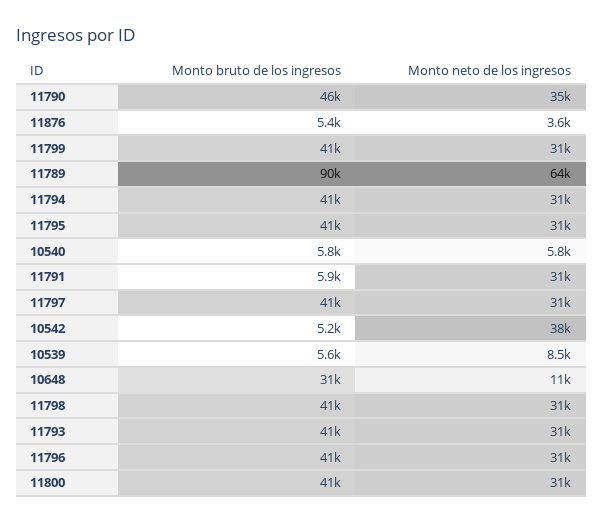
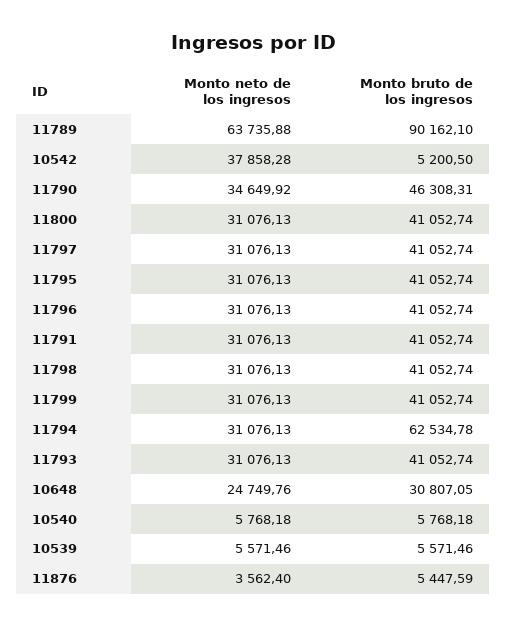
  {
    "Monto bruto de los ingresos": {
      "11790": 46308.31,
      "11876": 5447.59,
      "11799": 41052.74,
      "11789": 90162.1,
-     "11794": 41000,
+     "11794": 62534.78,
      "11795": 41052.74,
      "10540": 5768.18,
-     "11791": 5900,
+     "11791": 41052.74,
      "11797": 41052.74,
      "10542": 5200.5,
      "10539": 5571.46,
      "10648": 30807.05,
      "11798": 41052.74,
      "11793": 41052.74,
      "11796": 41052.74,
      "11800": 41052.74
    },
    "Monto neto de los ingresos": {
      "11790": 34649.92,
      "11876": 3562.4,
      "11799": 31076.13,
      "11789": 63735.88,
      "11794": 31076.13,
      "11795": 31076.13,
      "10540": 5768.18,
      "11791": 31076.13,
      "11797": 31076.13,
      "10542": 37858.28,
-     "10539": 8500,
+     "10539": 5571.46,
-     "10648": 11000,
+     "10648": 24749.76,
      "11798": 31076.13,
      "11793": 31076.13,
      "11796": 31076.13,
      "11800": 31076.13
    }
  }

